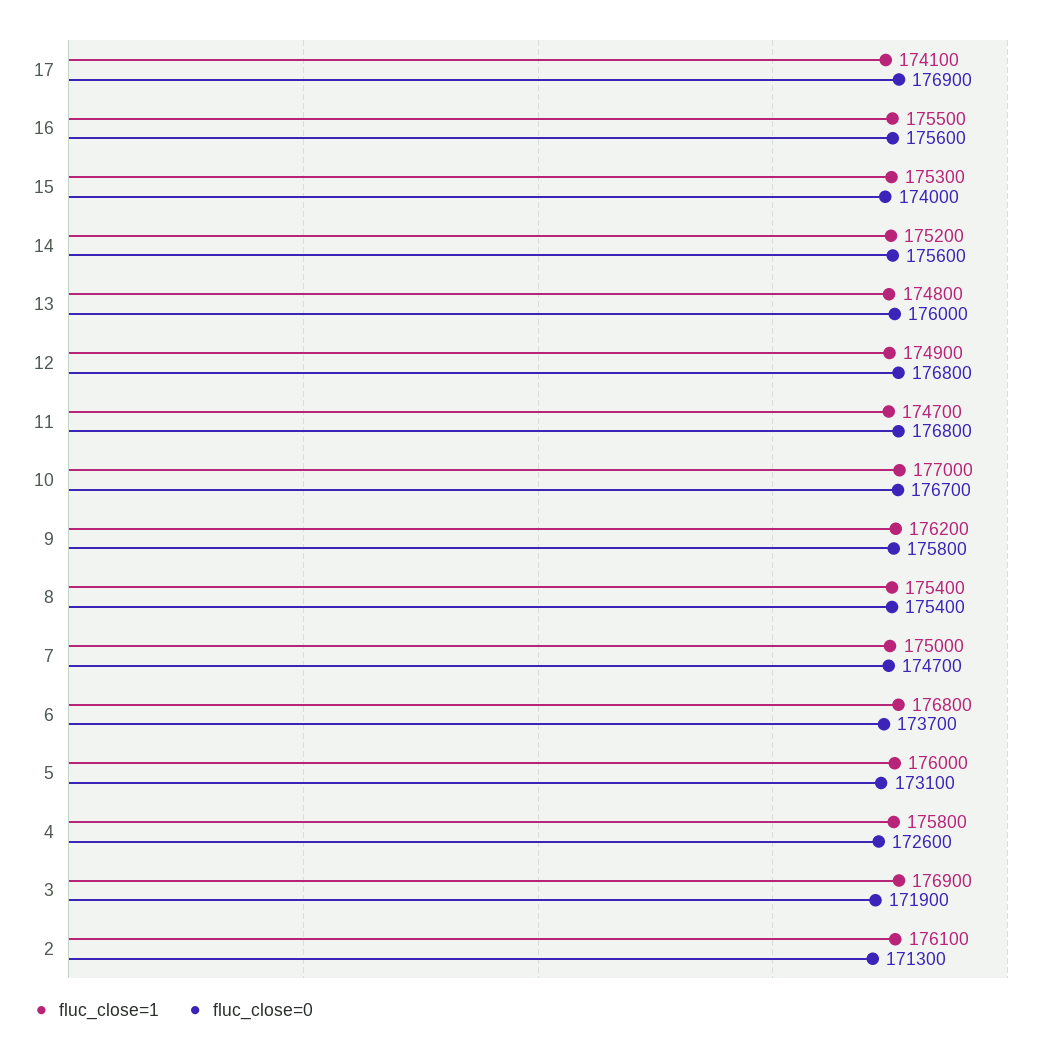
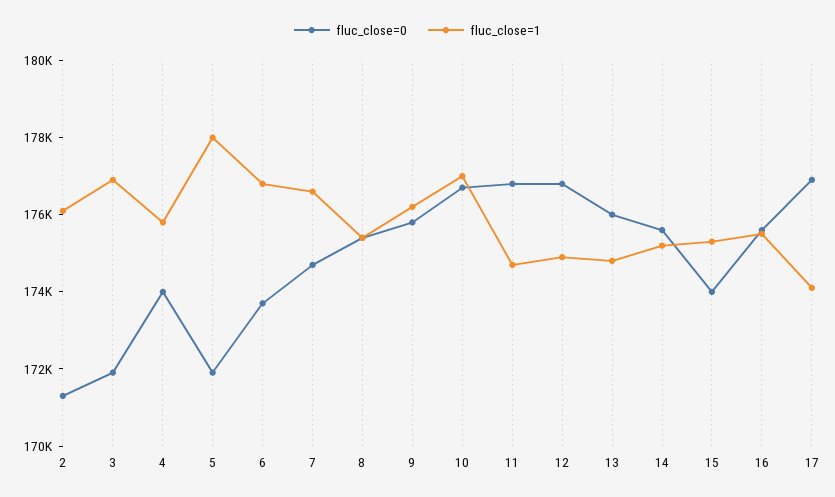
  {
    "fluc_close=1": {
      "17": 174100,
      "16": 175500,
      "15": 175300,
      "14": 175200,
      "13": 174800,
      "12": 174900,
      "11": 174700,
      "10": 177000,
      "9": 176200,
      "8": 175400,
-     "7": 175000,
+     "7": 176500,
      "6": 176800,
-     "5": 176000,
+     "5": 178000,
      "4": 175800,
      "3": 176900,
      "2": 176100
    },
    "fluc_close=0": {
      "17": 176900,
      "16": 175600,
      "15": 174000,
      "14": 175600,
      "13": 176000,
      "12": 176800,
      "11": 176800,
      "10": 176700,
      "9": 175800,
      "8": 175400,
      "7": 174700,
      "6": 173700,
-     "5": 173100,
+     "5": 172000,
-     "4": 172600,
+     "4": 174000,
      "3": 171900,
      "2": 171300
    }
  }

